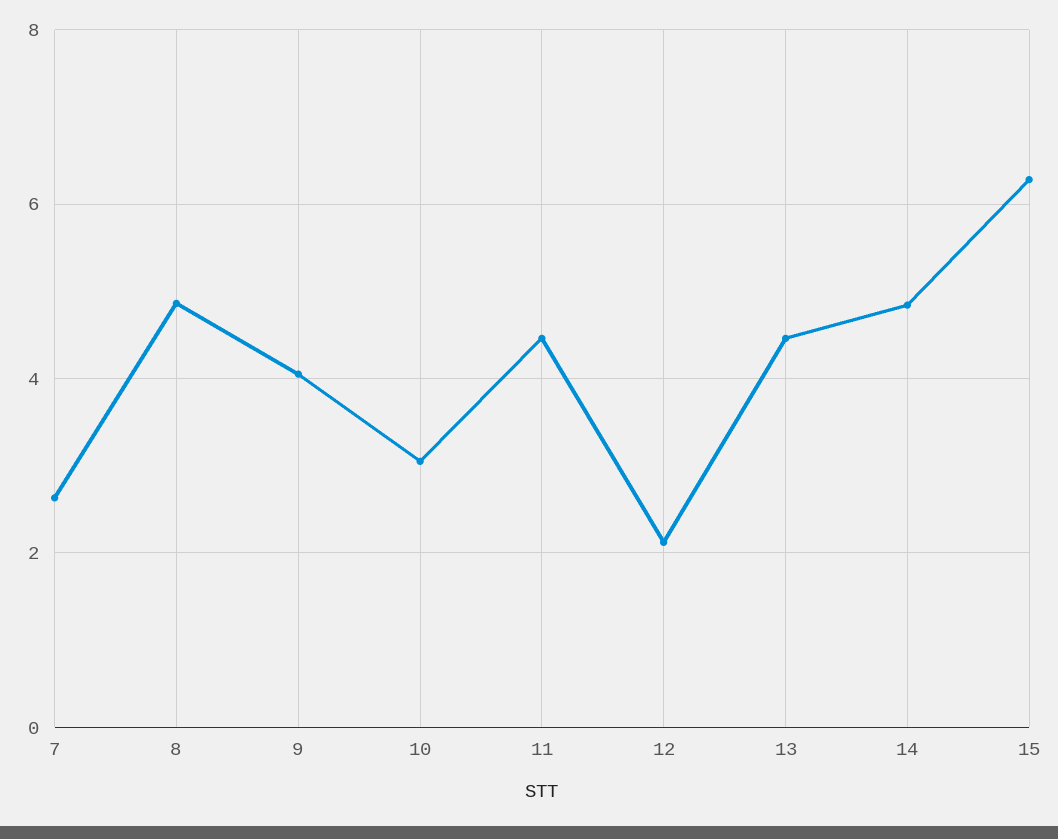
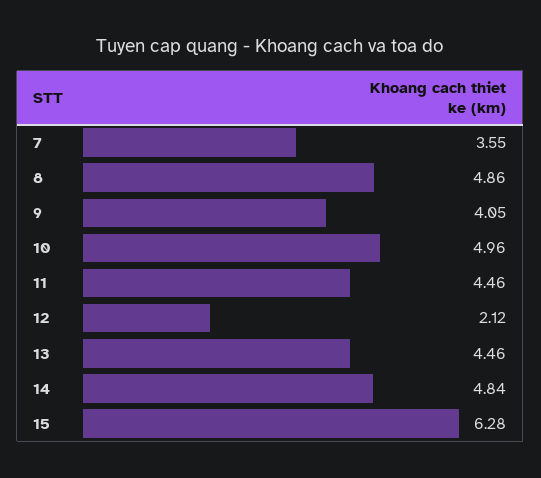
  {
-   "7": 2.6,
+   "7": 3.55,
    "8": 4.86,
    "9": 4.05,
-   "10": 3,
+   "10": 4.96,
    "11": 4.46,
    "12": 2.12,
    "13": 4.46,
    "14": 4.84,
    "15": 6.28
  }

